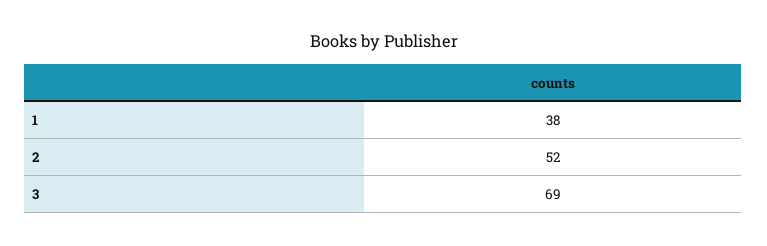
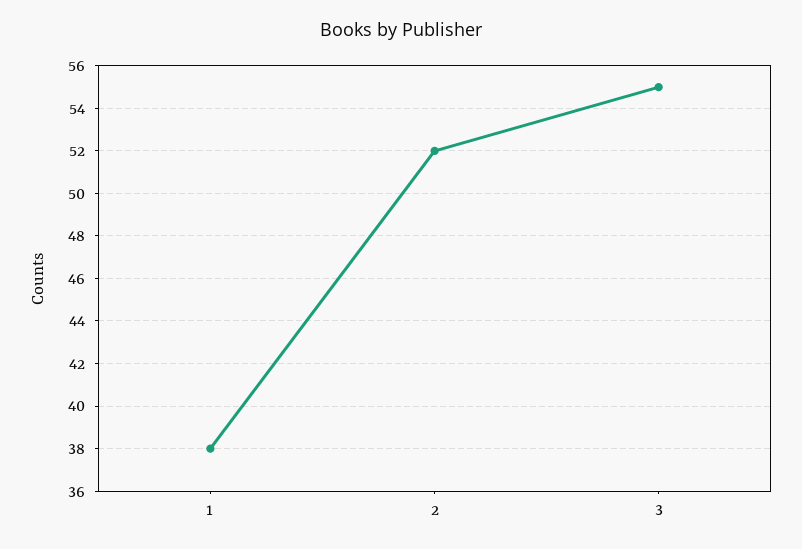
  {
    "1": 38,
    "2": 52,
-   "3": 69
+   "3": 55
  }

